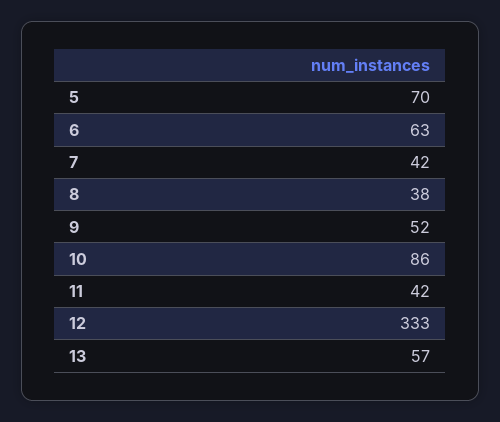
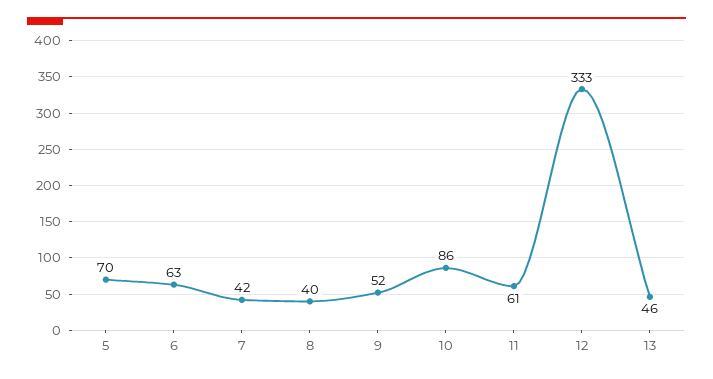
  {
    "5": 70,
    "6": 63,
    "7": 42,
-   "8": 38,
+   "8": 40,
    "9": 52,
    "10": 86,
-   "11": 42,
+   "11": 61,
    "12": 333,
-   "13": 57
+   "13": 46
  }

